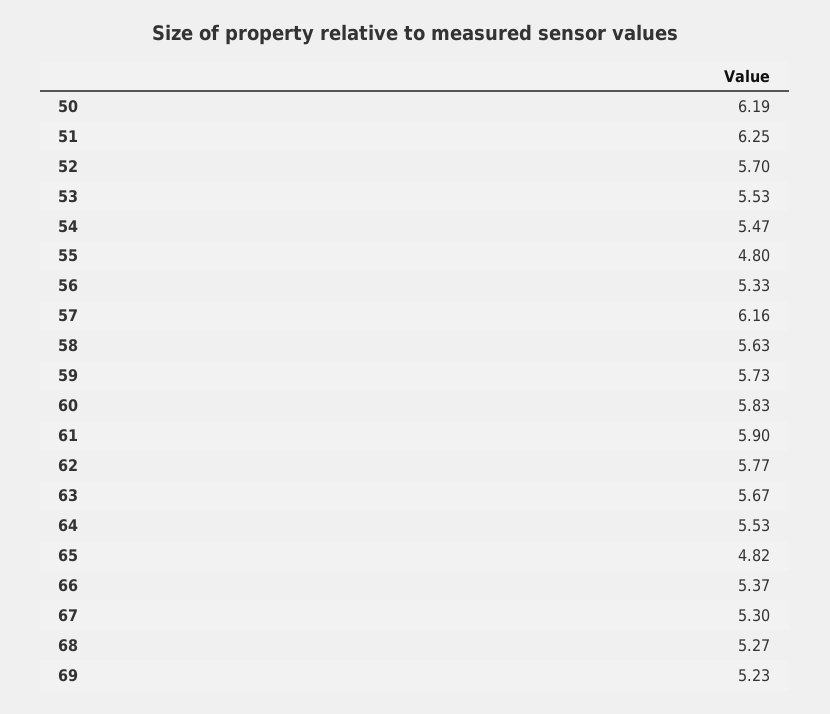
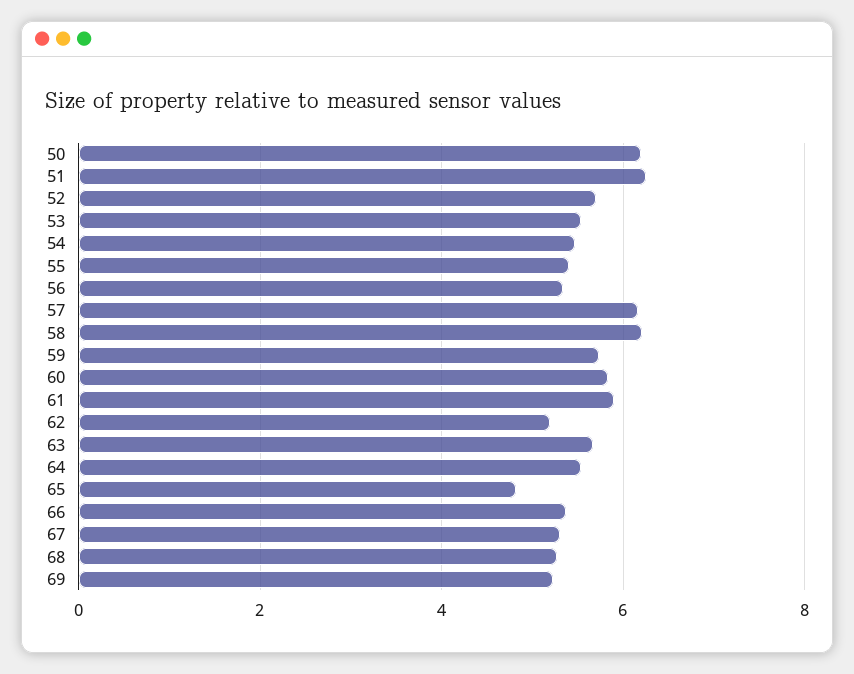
  {
    "50": 6.19,
    "51": 6.25,
    "52": 5.7,
    "53": 5.53,
    "54": 5.47,
-   "55": 4.8,
+   "55": 5.4,
    "56": 5.33,
    "57": 6.16,
-   "58": 5.63,
+   "58": 6.2,
    "59": 5.73,
    "60": 5.83,
    "61": 5.9,
-   "62": 5.77,
+   "62": 5.2,
    "63": 5.67,
    "64": 5.53,
    "65": 4.82,
    "66": 5.37,
    "67": 5.3,
    "68": 5.27,
    "69": 5.23
  }

